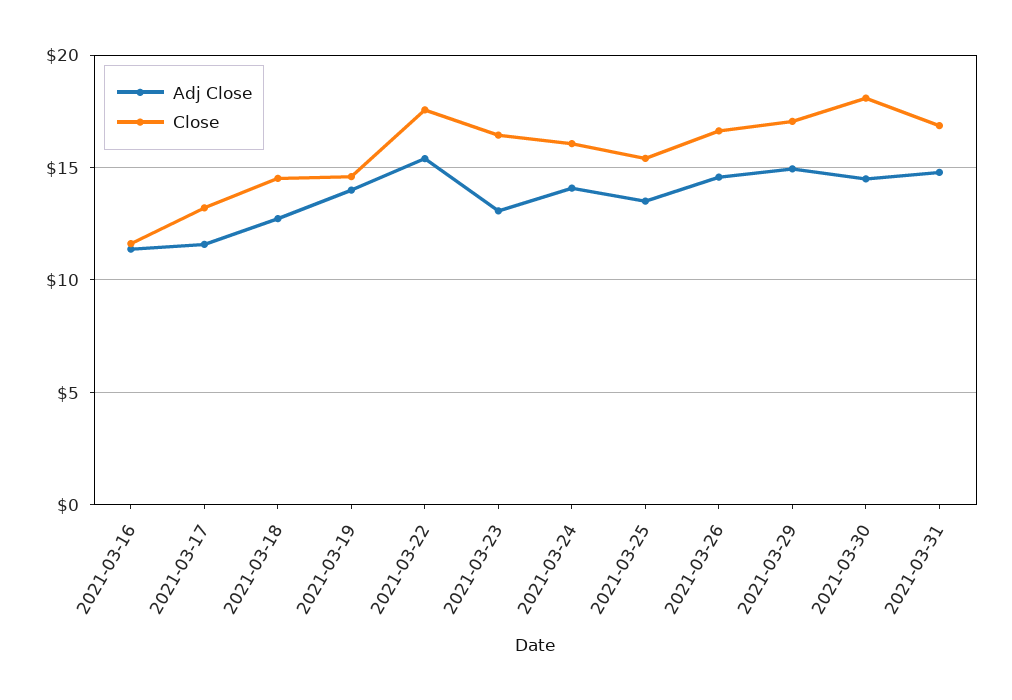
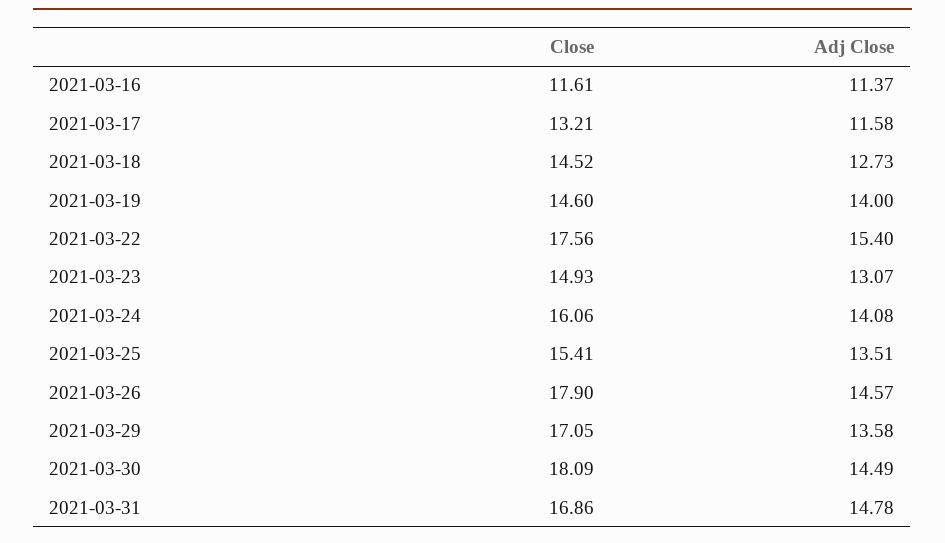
  {
    "Adj Close": {
      "2021-03-16": 11.37,
      "2021-03-17": 11.58,
      "2021-03-18": 12.73,
      "2021-03-19": 14,
      "2021-03-22": 15.4,
      "2021-03-23": 13.07,
      "2021-03-24": 14.08,
      "2021-03-25": 13.51,
      "2021-03-26": 14.57,
-     "2021-03-29": 15,
+     "2021-03-29": 13.58,
      "2021-03-30": 14.49,
      "2021-03-31": 14.78
    },
    "Close": {
      "2021-03-16": 11.61,
      "2021-03-17": 13.21,
      "2021-03-18": 14.52,
      "2021-03-19": 14.6,
      "2021-03-22": 17.56,
-     "2021-03-23": 16.5,
+     "2021-03-23": 14.93,
      "2021-03-24": 16.06,
      "2021-03-25": 15.41,
-     "2021-03-26": 16.5,
+     "2021-03-26": 17.9,
      "2021-03-29": 17.05,
      "2021-03-30": 18.09,
      "2021-03-31": 16.86
    }
  }

